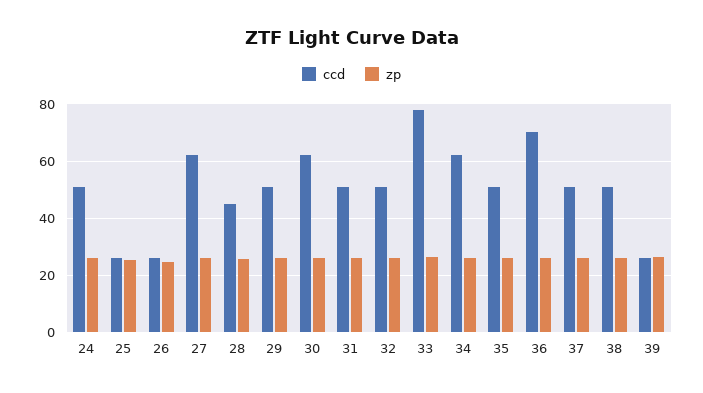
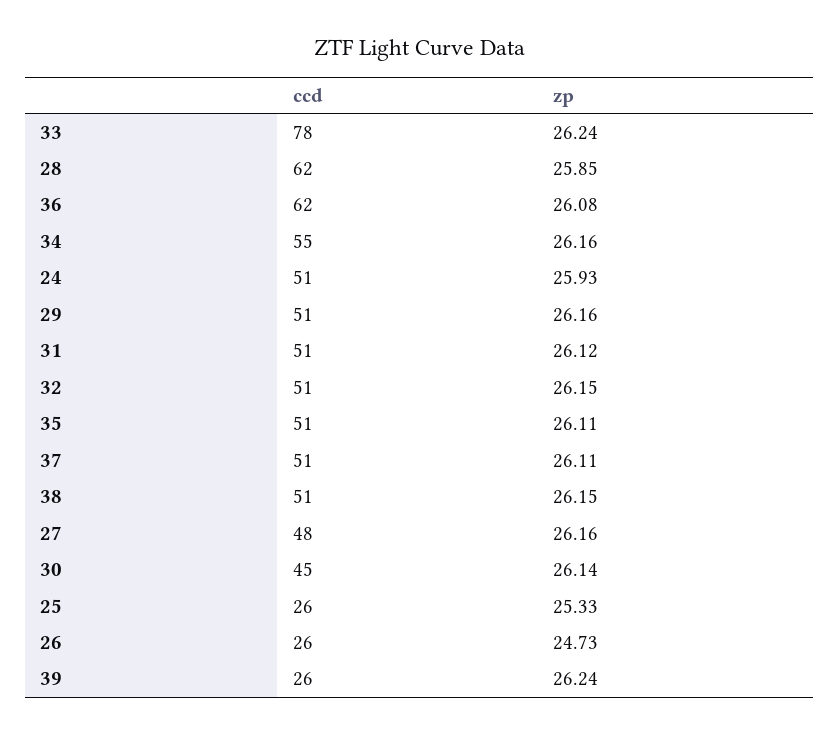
  {
    "ccd": {
      "24": 51,
      "25": 26,
      "26": 26,
-     "27": 62.5,
+     "27": 48,
-     "28": 45,
+     "28": 62,
      "29": 51,
-     "30": 62.5,
+     "30": 45,
      "31": 51,
      "32": 51,
      "33": 78,
-     "34": 62.5,
+     "34": 55,
      "35": 51,
-     "36": 70,
+     "36": 62,
      "37": 51,
      "38": 51,
      "39": 26
    },
    "zp": {
      "24": 25.93,
      "25": 25.33,
      "26": 24.73,
      "27": 26.16,
      "28": 25.85,
      "29": 26.16,
      "30": 26.14,
      "31": 26.12,
      "32": 26.15,
      "33": 26.24,
      "34": 26.16,
      "35": 26.11,
      "36": 26.08,
      "37": 26.11,
      "38": 26.15,
      "39": 26.24
    }
  }

